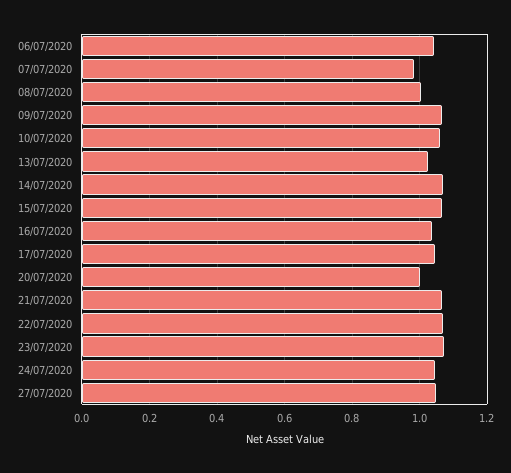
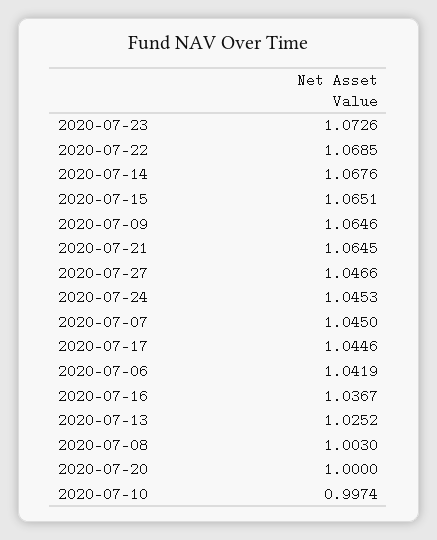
  {
    "06/07/2020": 1.0419,
-   "07/07/2020": 0.98,
+   "07/07/2020": 1.045,
    "08/07/2020": 1.003,
    "09/07/2020": 1.0646,
-   "10/07/2020": 1.06,
+   "10/07/2020": 0.9974,
    "13/07/2020": 1.0252,
    "14/07/2020": 1.0676,
    "15/07/2020": 1.0651,
    "16/07/2020": 1.0367,
    "17/07/2020": 1.0446,
    "20/07/2020": 1,
    "21/07/2020": 1.0645,
    "22/07/2020": 1.0685,
    "23/07/2020": 1.0726,
    "24/07/2020": 1.0453,
    "27/07/2020": 1.0466
  }

